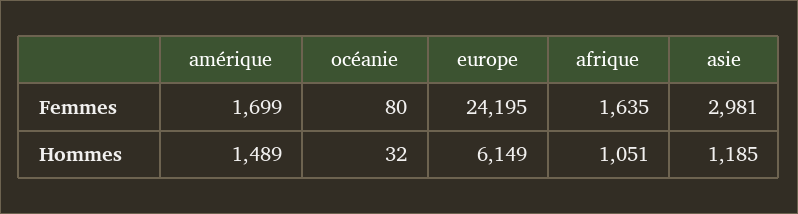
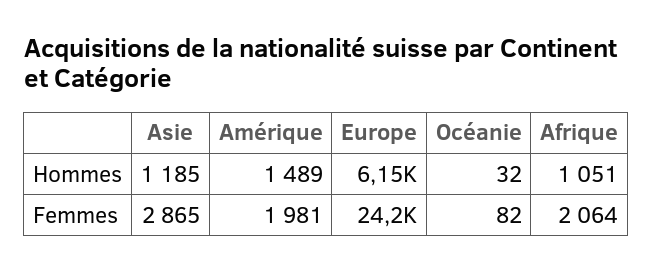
  {
    "amérique": {
-     "Femmes": 1699,
+     "Femmes": 1981,
      "Hommes": 1489
    },
    "océanie": {
-     "Femmes": 80,
+     "Femmes": 82,
      "Hommes": 32
    },
    "europe": {
      "Femmes": 24195,
      "Hommes": 6149
    },
    "afrique": {
-     "Femmes": 1635,
+     "Femmes": 2064,
      "Hommes": 1051
    },
    "asie": {
-     "Femmes": 2981,
+     "Femmes": 2865,
      "Hommes": 1185
    }
  }

